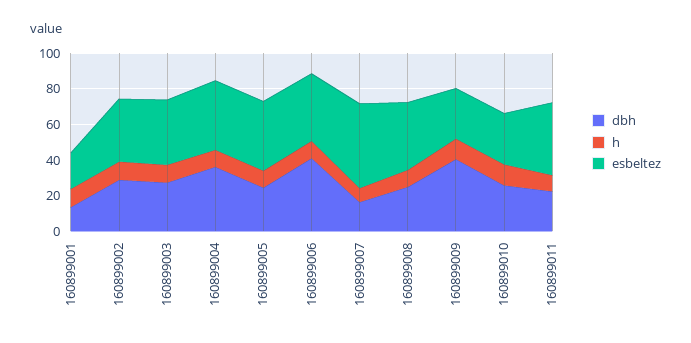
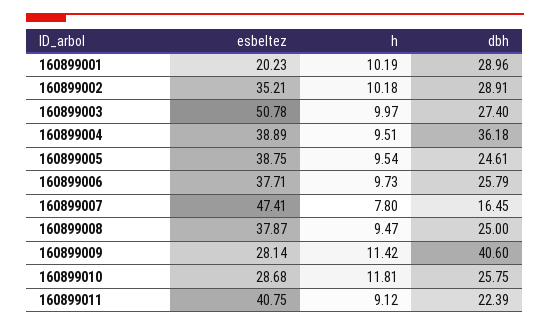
  {
    "dbh": {
-     "160899001": 15,
+     "160899001": 28.96,
      "160899002": 28.91,
      "160899003": 27.4,
      "160899004": 36.18,
      "160899005": 24.61,
-     "160899006": 40,
+     "160899006": 25.79,
      "160899007": 16.45,
      "160899008": 25,
      "160899009": 40.6,
      "160899010": 25.75,
      "160899011": 22.39
    },
    "h": {
      "160899001": 10.19,
      "160899002": 10.18,
      "160899003": 9.97,
      "160899004": 9.51,
      "160899005": 9.54,
      "160899006": 9.73,
      "160899007": 7.8,
      "160899008": 9.47,
      "160899009": 11.42,
      "160899010": 11.81,
      "160899011": 9.12
    },
    "esbeltez": {
      "160899001": 20.23,
      "160899002": 35.21,
-     "160899003": 35,
+     "160899003": 50.78,
      "160899004": 38.89,
      "160899005": 38.75,
      "160899006": 37.71,
      "160899007": 47.41,
      "160899008": 37.87,
      "160899009": 28.14,
      "160899010": 28.68,
      "160899011": 40.75
    }
  }

